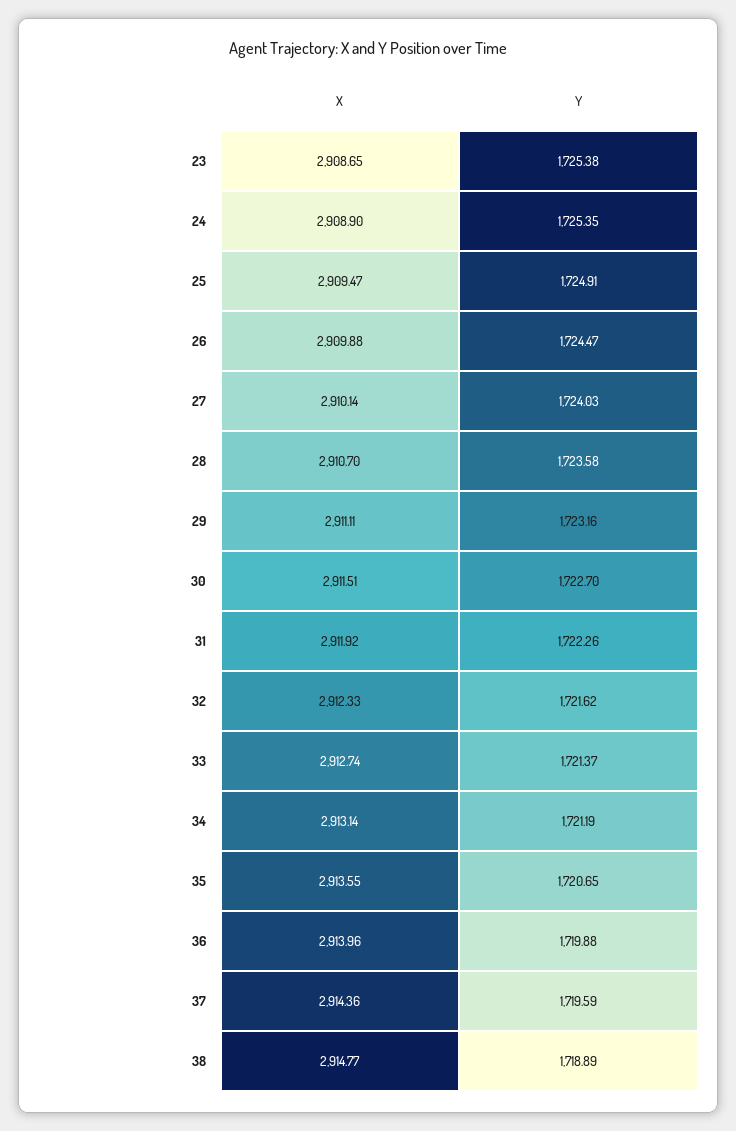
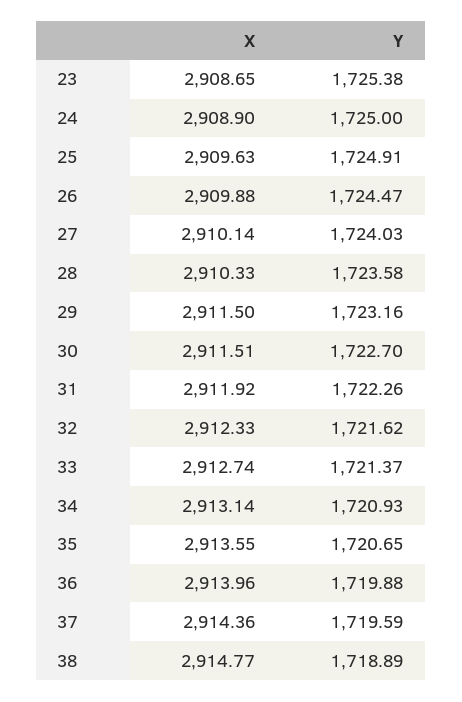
  {
    "X": {
      "23": 2908.65,
      "24": 2908.9,
-     "25": 2909.47,
+     "25": 2909.63,
      "26": 2909.88,
      "27": 2910.14,
-     "28": 2910.7,
+     "28": 2910.33,
-     "29": 2911.11,
+     "29": 2911.5,
      "30": 2911.51,
      "31": 2911.92,
      "32": 2912.33,
      "33": 2912.74,
      "34": 2913.14,
      "35": 2913.55,
      "36": 2913.96,
      "37": 2914.36,
      "38": 2914.77
    },
    "Y": {
      "23": 1725.38,
-     "24": 1725.35,
+     "24": 1725,
      "25": 1724.91,
      "26": 1724.47,
      "27": 1724.03,
      "28": 1723.58,
      "29": 1723.16,
      "30": 1722.7,
      "31": 1722.26,
      "32": 1721.62,
      "33": 1721.37,
-     "34": 1721.19,
+     "34": 1720.93,
      "35": 1720.65,
      "36": 1719.88,
      "37": 1719.59,
      "38": 1718.89
    }
  }

